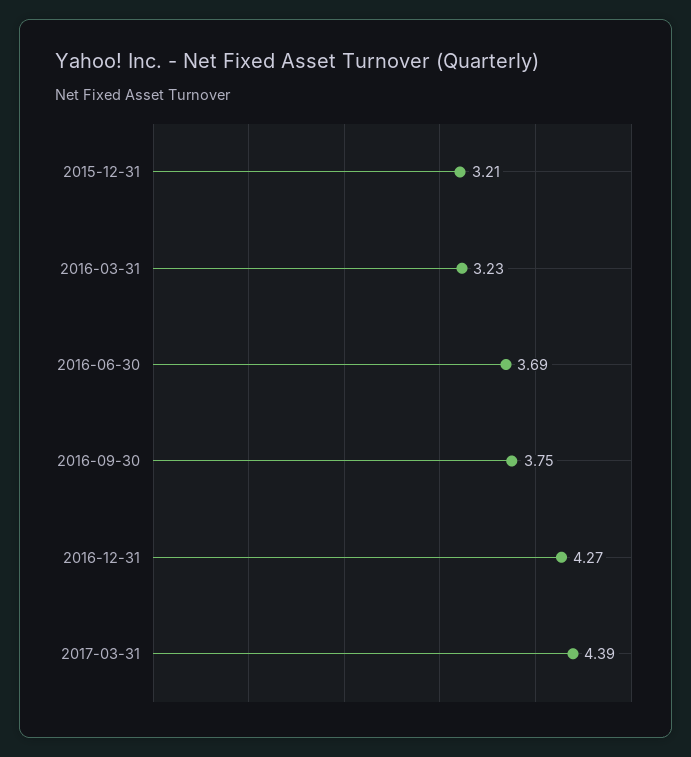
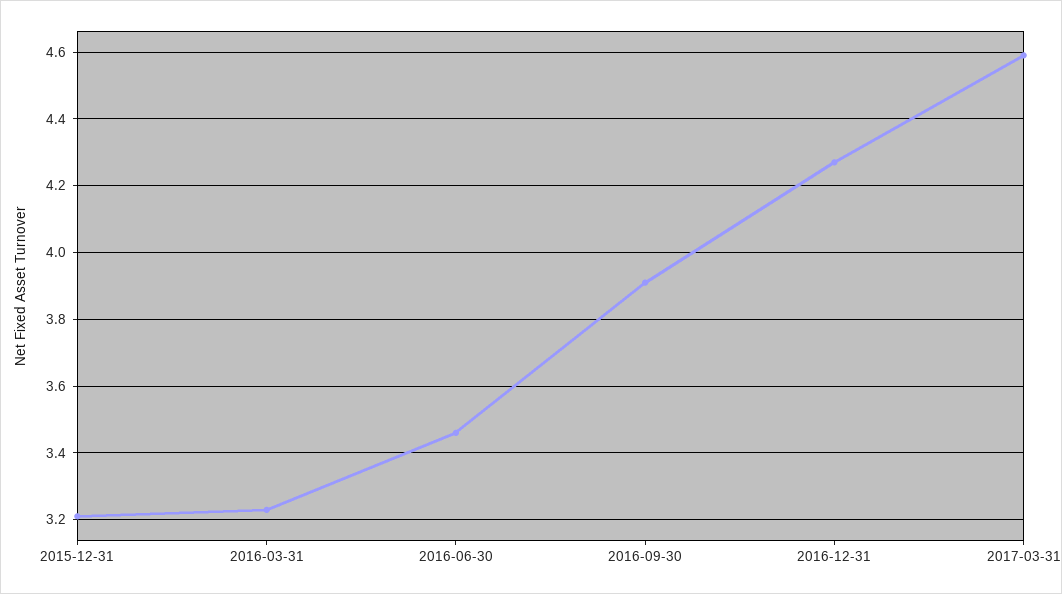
  {
    "2015-12-31": 3.21,
    "2016-03-31": 3.23,
-   "2016-06-30": 3.69,
+   "2016-06-30": 3.45,
-   "2016-09-30": 3.75,
+   "2016-09-30": 3.9,
    "2016-12-31": 4.27,
-   "2017-03-31": 4.39
+   "2017-03-31": 4.6
  }

